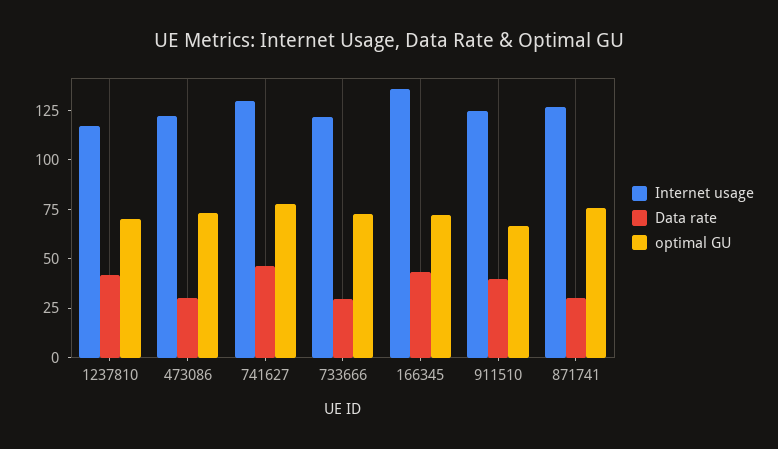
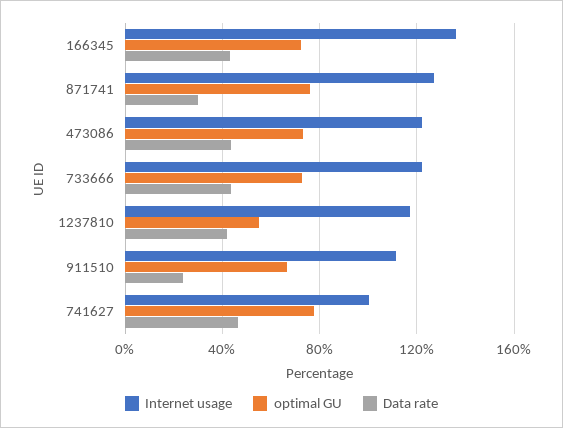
  {
    "Internet usage": {
      "1237810": 115,
      "473086": 120,
-     "741627": 130,
+     "741627": 100,
      "733666": 120,
      "166345": 135,
-     "911510": 125,
+     "911510": 110,
      "871741": 125
    },
    "Data rate": {
      "1237810": 40,
-     "473086": 30,
+     "473086": 45,
      "741627": 45,
-     "733666": 30,
+     "733666": 45,
      "166345": 45,
-     "911510": 40,
+     "911510": 25,
      "871741": 30
    },
    "optimal GU": {
-     "1237810": 70,
+     "1237810": 55,
      "473086": 75,
      "741627": 80,
      "733666": 75,
      "166345": 70,
      "911510": 65,
      "871741": 75
    }
  }

